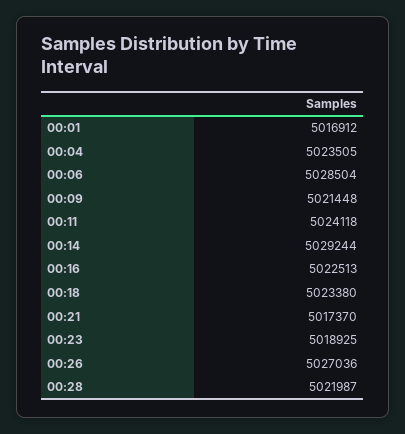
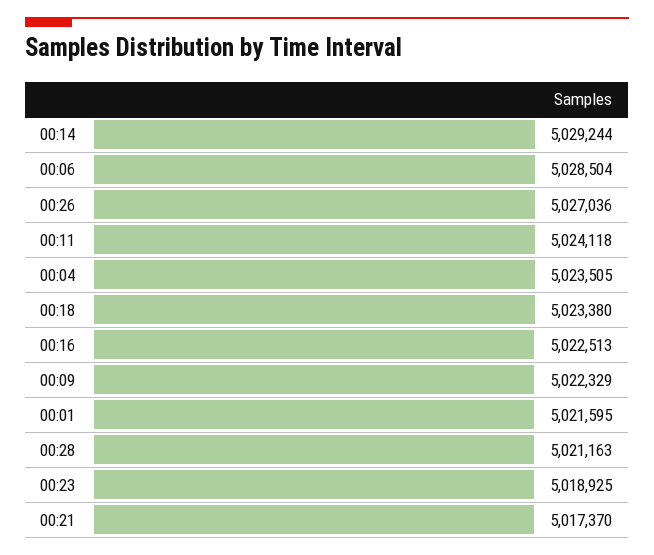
  {
-   "00:01": 5016912,
+   "00:01": 5021595,
    "00:04": 5023505,
    "00:06": 5028504,
-   "00:09": 5021448,
+   "00:09": 5022329,
    "00:11": 5024118,
    "00:14": 5029244,
    "00:16": 5022513,
    "00:18": 5023380,
    "00:21": 5017370,
    "00:23": 5018925,
    "00:26": 5027036,
-   "00:28": 5021987
+   "00:28": 5021163
  }

